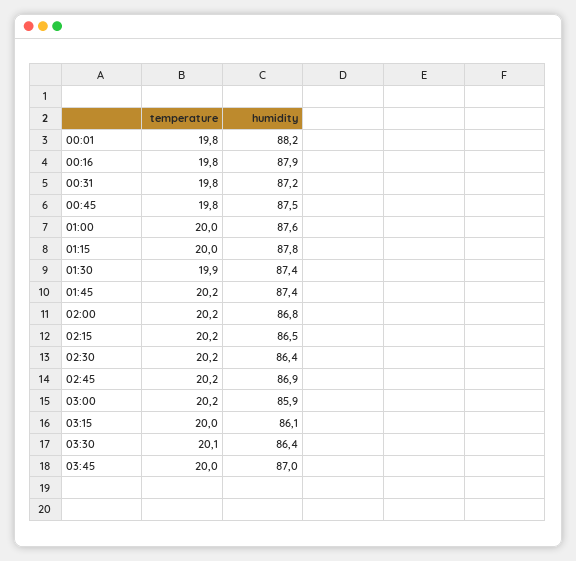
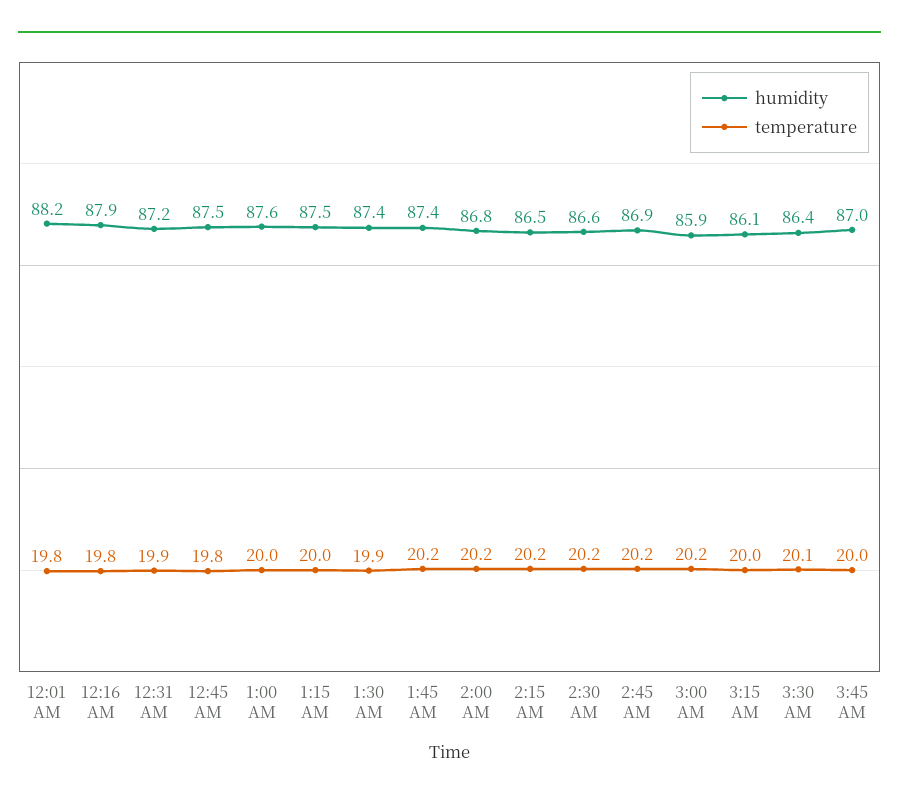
  {
    "temperature": {
      "00:01": 19.8,
      "00:16": 19.8,
-     "00:31": 19.8,
+     "00:31": 19.9,
      "00:45": 19.8,
      "01:00": 20,
      "01:15": 20,
      "01:30": 19.9,
      "01:45": 20.2,
      "02:00": 20.2,
      "02:15": 20.2,
      "02:30": 20.2,
      "02:45": 20.2,
      "03:00": 20.2,
      "03:15": 20,
      "03:30": 20.1,
      "03:45": 20
    },
    "humidity": {
      "00:01": 88.2,
      "00:16": 87.9,
      "00:31": 87.2,
      "00:45": 87.5,
      "01:00": 87.6,
-     "01:15": 87.8,
+     "01:15": 87.5,
      "01:30": 87.4,
      "01:45": 87.4,
      "02:00": 86.8,
      "02:15": 86.5,
-     "02:30": 86.4,
+     "02:30": 86.6,
      "02:45": 86.9,
      "03:00": 85.9,
      "03:15": 86.1,
      "03:30": 86.4,
      "03:45": 87
    }
  }

